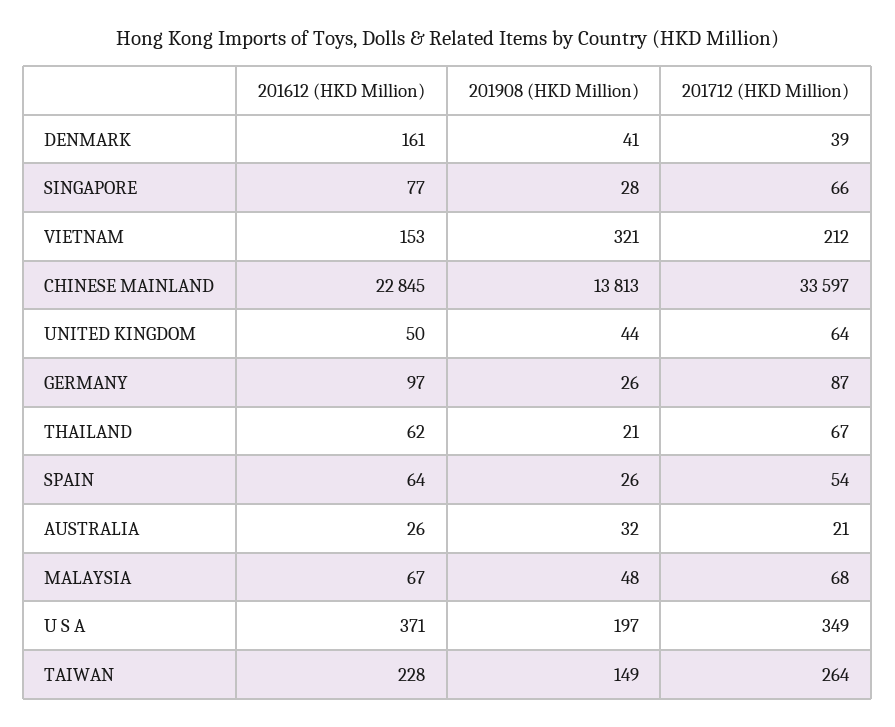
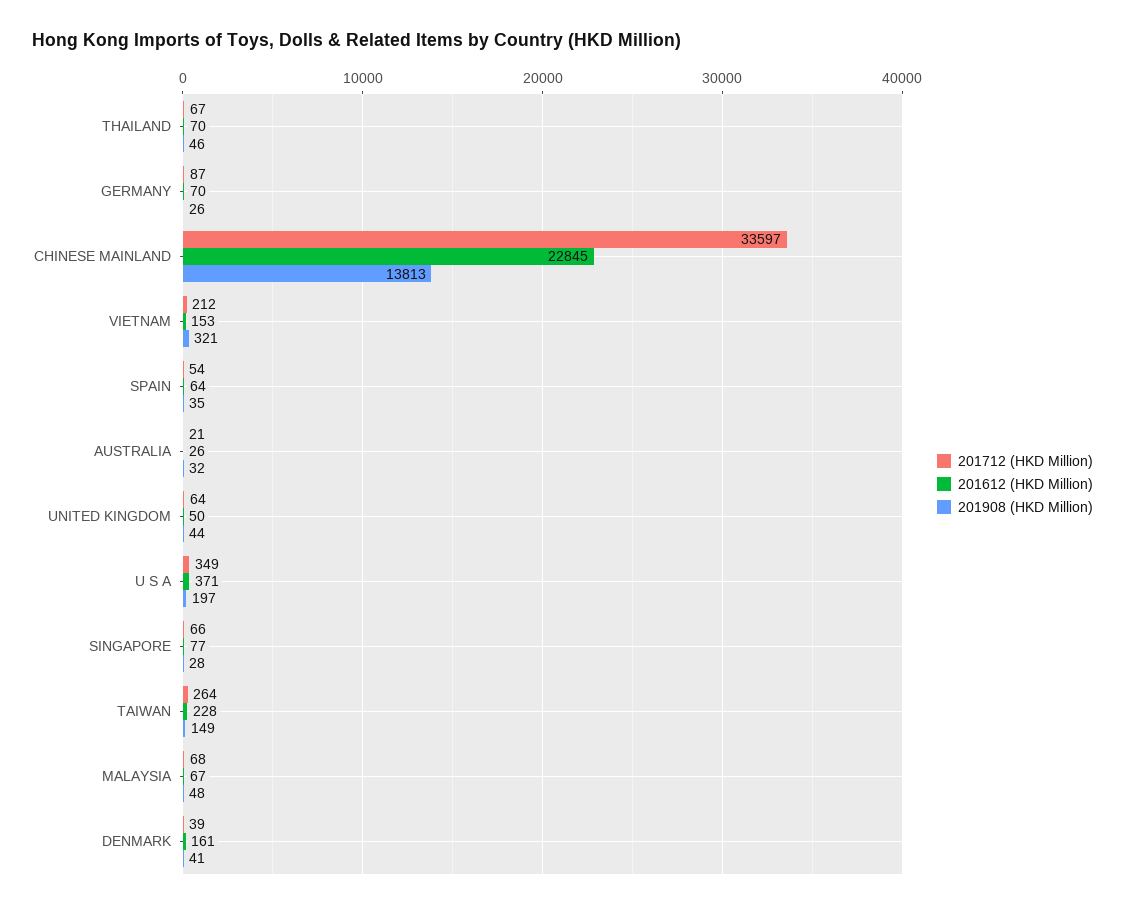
  {
    "201612 (HKD Million)": {
      "DENMARK": 161,
      "SINGAPORE": 77,
      "VIETNAM": 153,
      "CHINESE MAINLAND": 22845,
      "UNITED KINGDOM": 50,
-     "GERMANY": 97,
+     "GERMANY": 70,
-     "THAILAND": 62,
+     "THAILAND": 70,
      "SPAIN": 64,
      "AUSTRALIA": 26,
      "MALAYSIA": 67,
      "U S A": 371,
      "TAIWAN": 228
    },
    "201908 (HKD Million)": {
      "DENMARK": 41,
      "SINGAPORE": 28,
      "VIETNAM": 321,
      "CHINESE MAINLAND": 13813,
      "UNITED KINGDOM": 44,
      "GERMANY": 26,
-     "THAILAND": 21,
+     "THAILAND": 46,
-     "SPAIN": 26,
+     "SPAIN": 35,
      "AUSTRALIA": 32,
      "MALAYSIA": 48,
      "U S A": 197,
      "TAIWAN": 149
    },
    "201712 (HKD Million)": {
      "DENMARK": 39,
      "SINGAPORE": 66,
      "VIETNAM": 212,
      "CHINESE MAINLAND": 33597,
      "UNITED KINGDOM": 64,
      "GERMANY": 87,
      "THAILAND": 67,
      "SPAIN": 54,
      "AUSTRALIA": 21,
      "MALAYSIA": 68,
      "U S A": 349,
      "TAIWAN": 264
    }
  }

